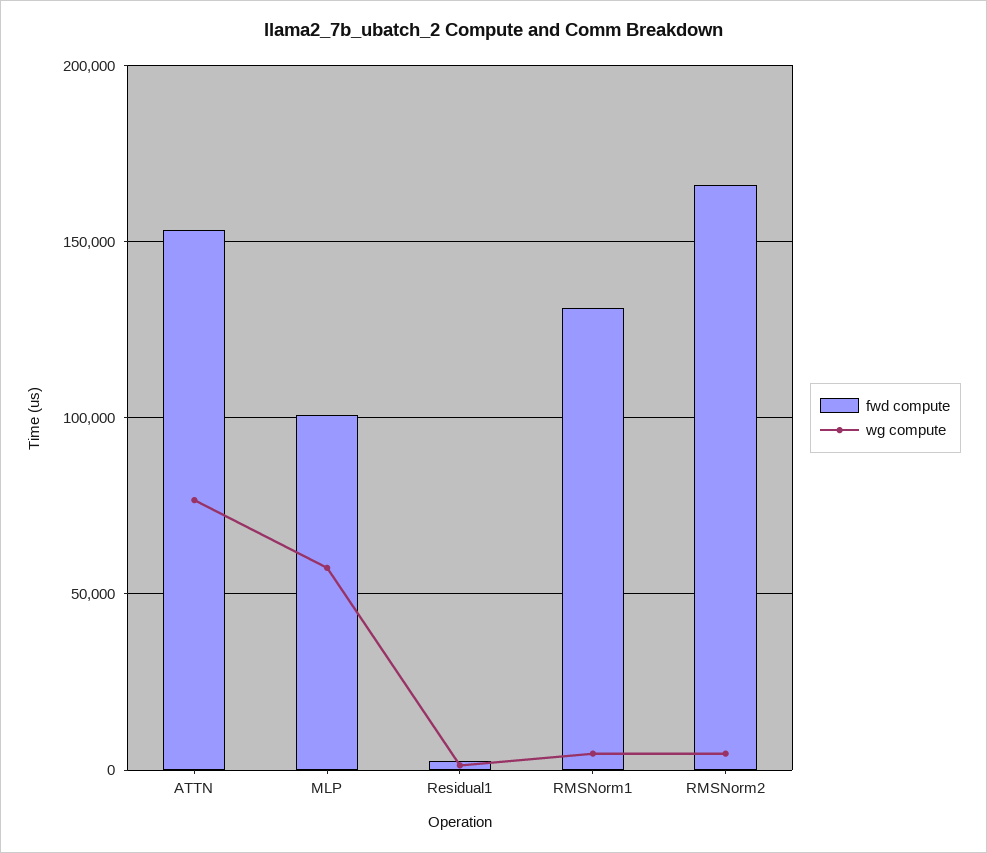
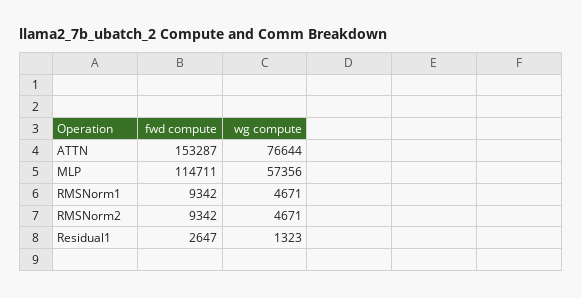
  {
    "fwd compute": {
      "ATTN": 153287,
-     "MLP": 100000,
+     "MLP": 114711,
      "Residual1": 2647,
-     "RMSNorm1": 130000,
+     "RMSNorm1": 9342,
-     "RMSNorm2": 165000
+     "RMSNorm2": 9342
    },
    "wg compute": {
      "ATTN": 76644,
      "MLP": 57356,
      "Residual1": 1323,
      "RMSNorm1": 4671,
      "RMSNorm2": 4671
    }
  }

